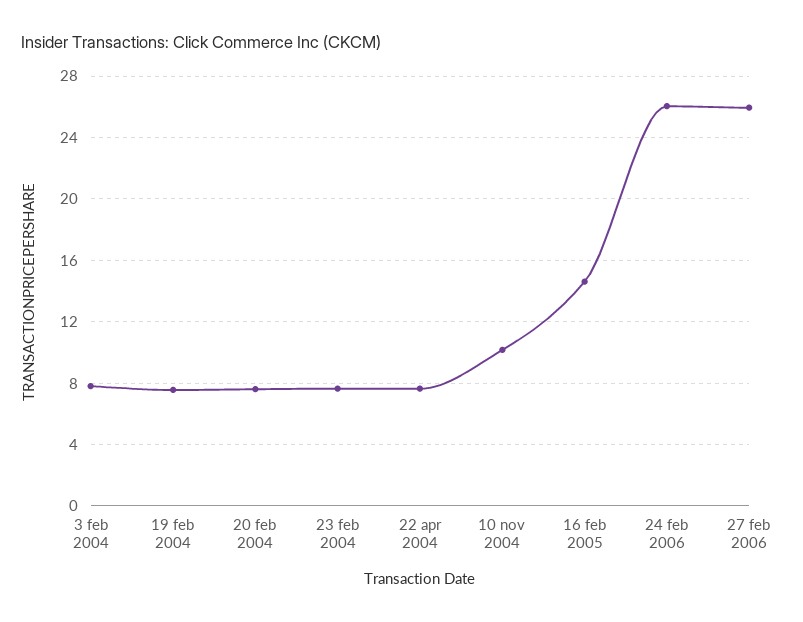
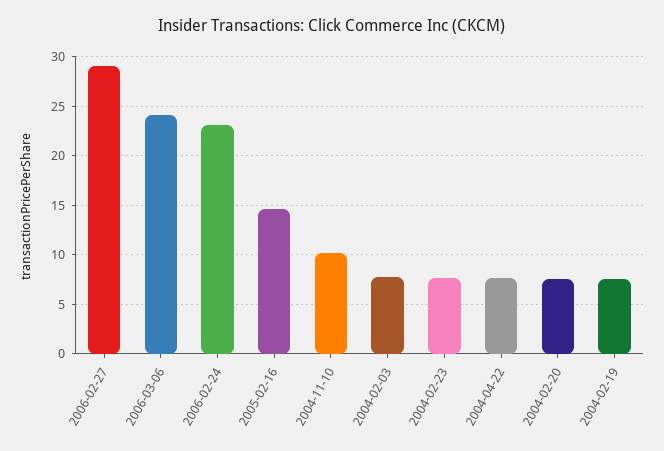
  {
    "3 feb 2004": 8,
    "19 feb 2004": 7.5,
    "20 feb 2004": 7.5,
    "23 feb 2004": 7.5,
    "22 apr 2004": 7.5,
    "10 nov 2004": 10,
    "16 feb 2005": 14.5,
-   "24 feb 2006": 26,
+   "24 feb 2006": 23,
-   "27 feb 2006": 26
+   "27 feb 2006": 29,
+   "2006-03-06": 24
  }

